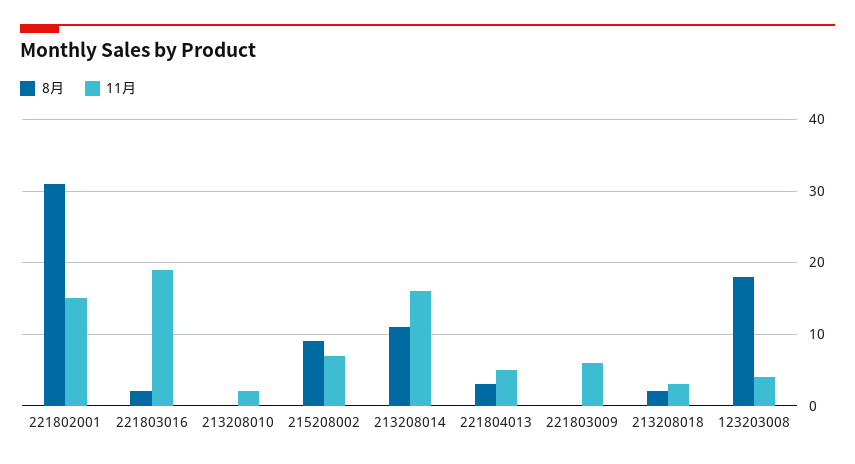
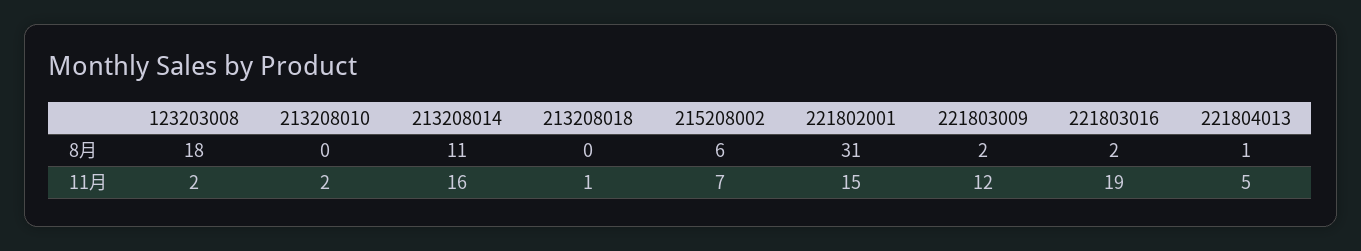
  {
    "8月": {
      "221802001": 31,
      "221803016": 2,
      "213208010": 0,
-     "215208002": 9,
+     "215208002": 6,
      "213208014": 11,
-     "221804013": 3,
+     "221804013": 1,
-     "221803009": 0,
+     "221803009": 2,
-     "213208018": 2,
+     "213208018": 0,
      "123203008": 18
    },
    "11月": {
      "221802001": 15,
      "221803016": 19,
      "213208010": 2,
      "215208002": 7,
      "213208014": 16,
      "221804013": 5,
-     "221803009": 6,
+     "221803009": 12,
-     "213208018": 3,
+     "213208018": 1,
-     "123203008": 4
+     "123203008": 2
    }
  }

